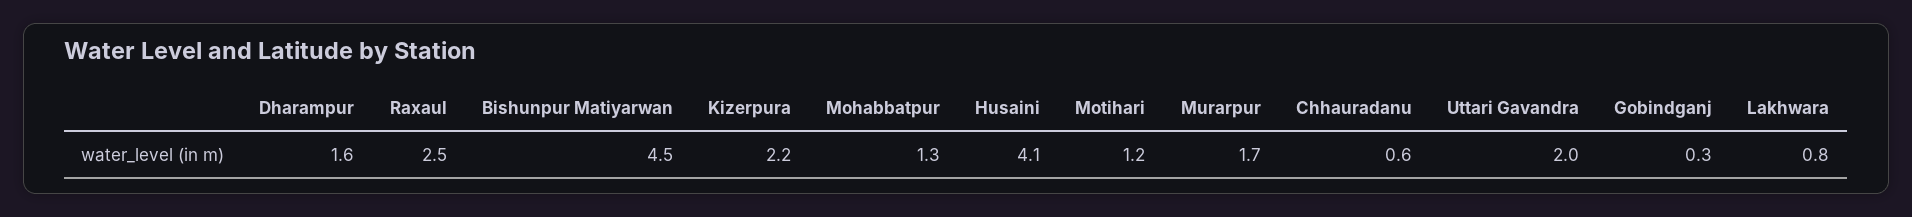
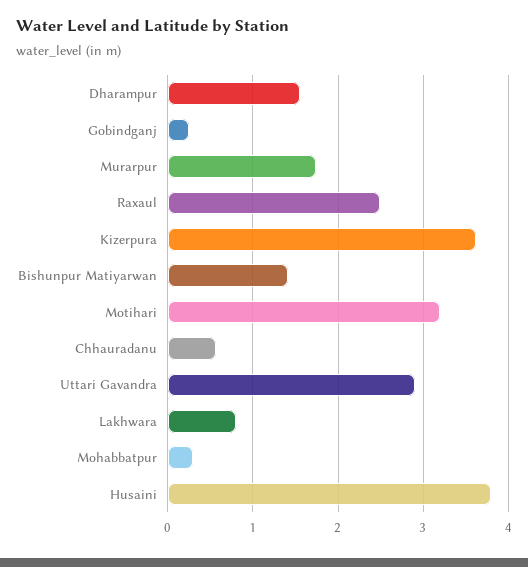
  {
    "Dharampur": 1.6,
    "Raxaul": 2.5,
-   "Bishunpur Matiyarwan": 4.5,
+   "Bishunpur Matiyarwan": 1.4,
-   "Kizerpura": 2.2,
+   "Kizerpura": 3.6,
-   "Mohabbatpur": 1.3,
+   "Mohabbatpur": 0.3,
-   "Husaini": 4.1,
+   "Husaini": 3.8,
-   "Motihari": 1.2,
+   "Motihari": 3.2,
    "Murarpur": 1.7,
    "Chhauradanu": 0.6,
-   "Uttari Gavandra": 2,
+   "Uttari Gavandra": 2.9,
    "Gobindganj": 0.3,
    "Lakhwara": 0.8
  }

